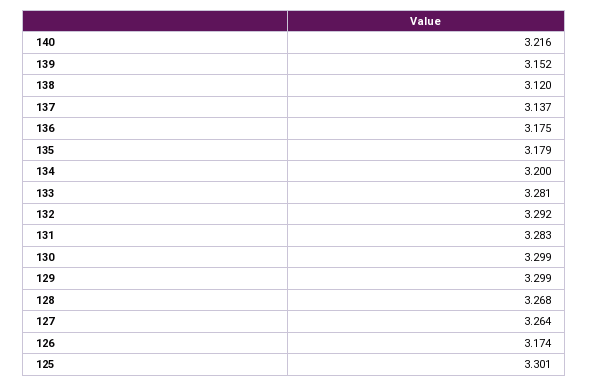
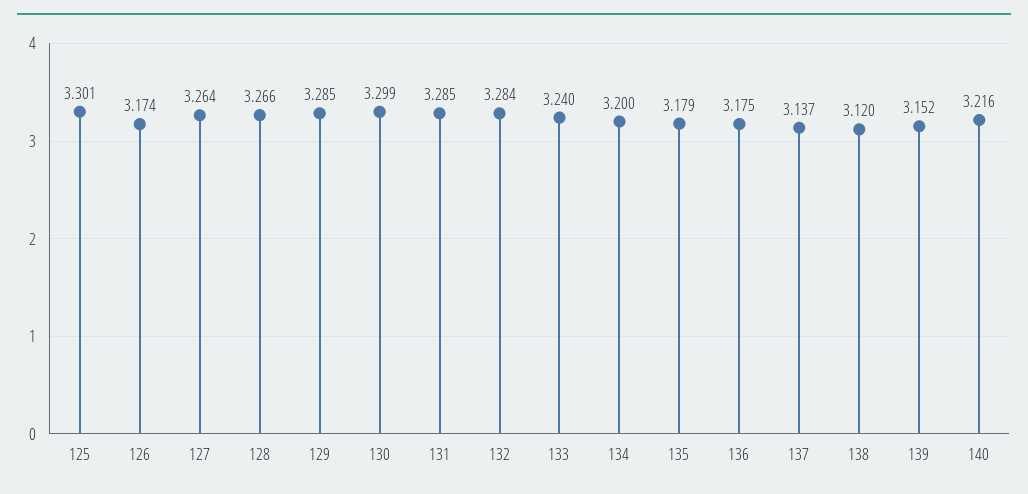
  {
    "140": 3.216,
    "139": 3.152,
    "138": 3.12,
    "137": 3.137,
    "136": 3.175,
    "135": 3.179,
    "134": 3.2,
-   "133": 3.281,
+   "133": 3.24,
-   "132": 3.292,
+   "132": 3.284,
-   "131": 3.283,
+   "131": 3.285,
    "130": 3.299,
-   "129": 3.299,
+   "129": 3.285,
-   "128": 3.268,
+   "128": 3.266,
    "127": 3.264,
    "126": 3.174,
    "125": 3.301
  }

